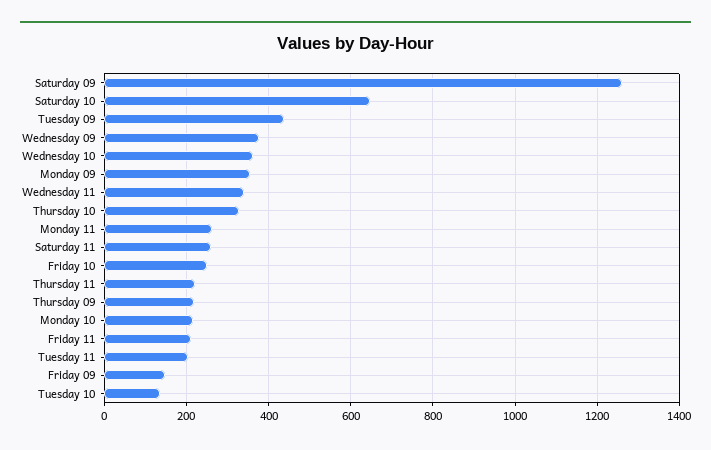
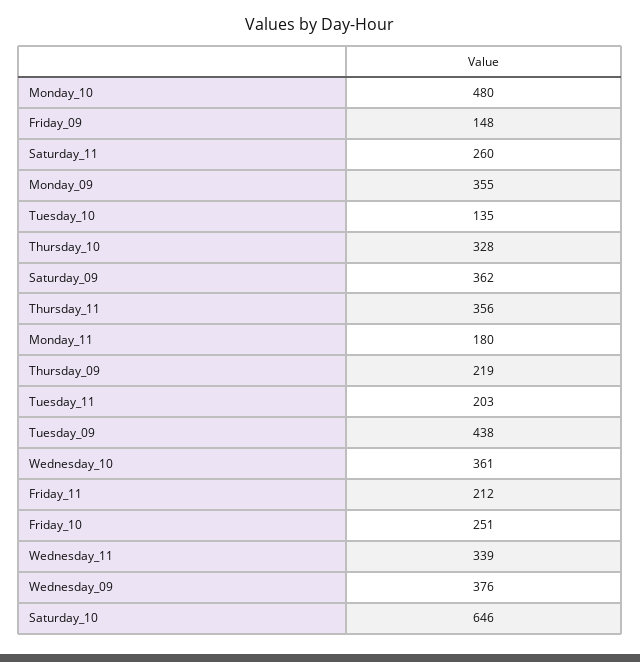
  {
-   "Saturday 09": 1260,
+   "Saturday 09": 362,
    "Saturday 10": 646,
    "Tuesday 09": 438,
    "Wednesday 09": 376,
    "Wednesday 10": 361,
    "Monday 09": 355,
    "Wednesday 11": 339,
    "Thursday 10": 328,
-   "Monday 11": 260,
+   "Monday 11": 180,
    "Saturday 11": 260,
    "Friday 10": 251,
-   "Thursday 11": 220,
+   "Thursday 11": 356,
    "Thursday 09": 219,
-   "Monday 10": 220,
+   "Monday 10": 480,
    "Friday 11": 212,
    "Tuesday 11": 203,
    "Friday 09": 148,
    "Tuesday 10": 135
  }

